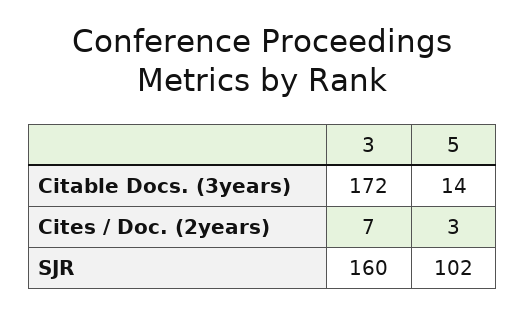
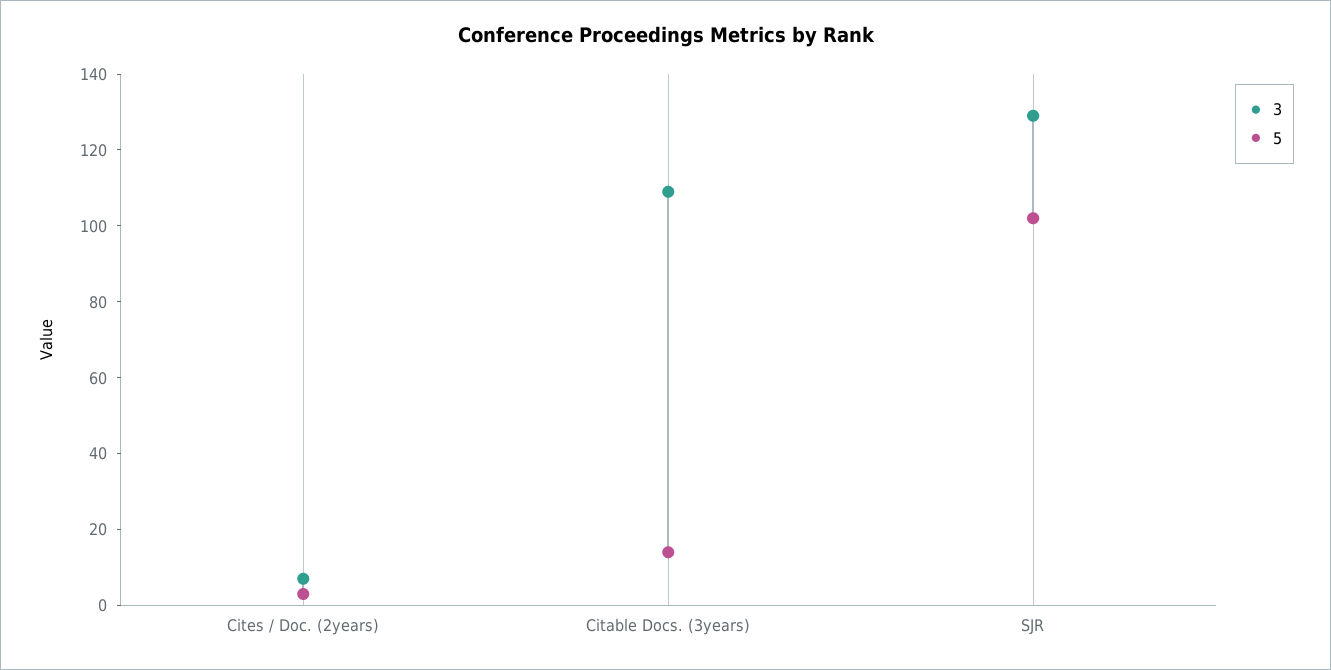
  {
    "3": {
-     "Citable Docs. (3years)": 172,
+     "Citable Docs. (3years)": 110,
      "Cites / Doc. (2years)": 7,
-     "SJR": 160
+     "SJR": 130
    },
    "5": {
      "Citable Docs. (3years)": 14,
      "Cites / Doc. (2years)": 3,
      "SJR": 102
    }
  }

